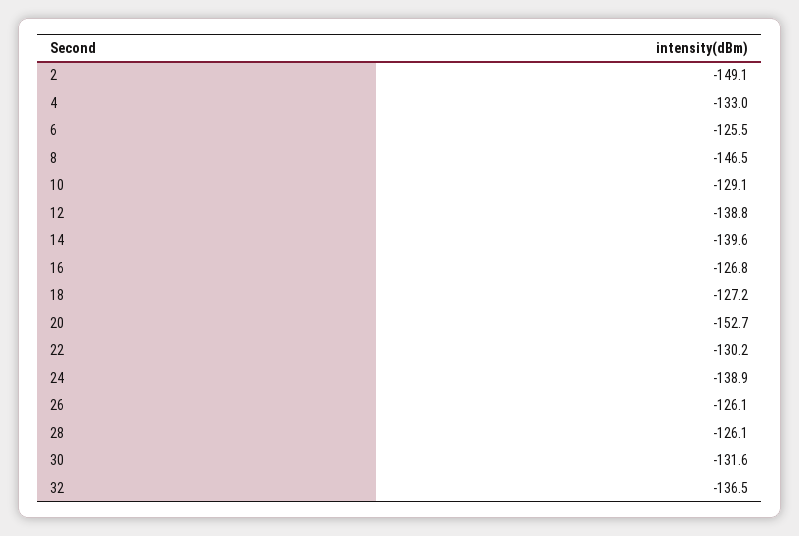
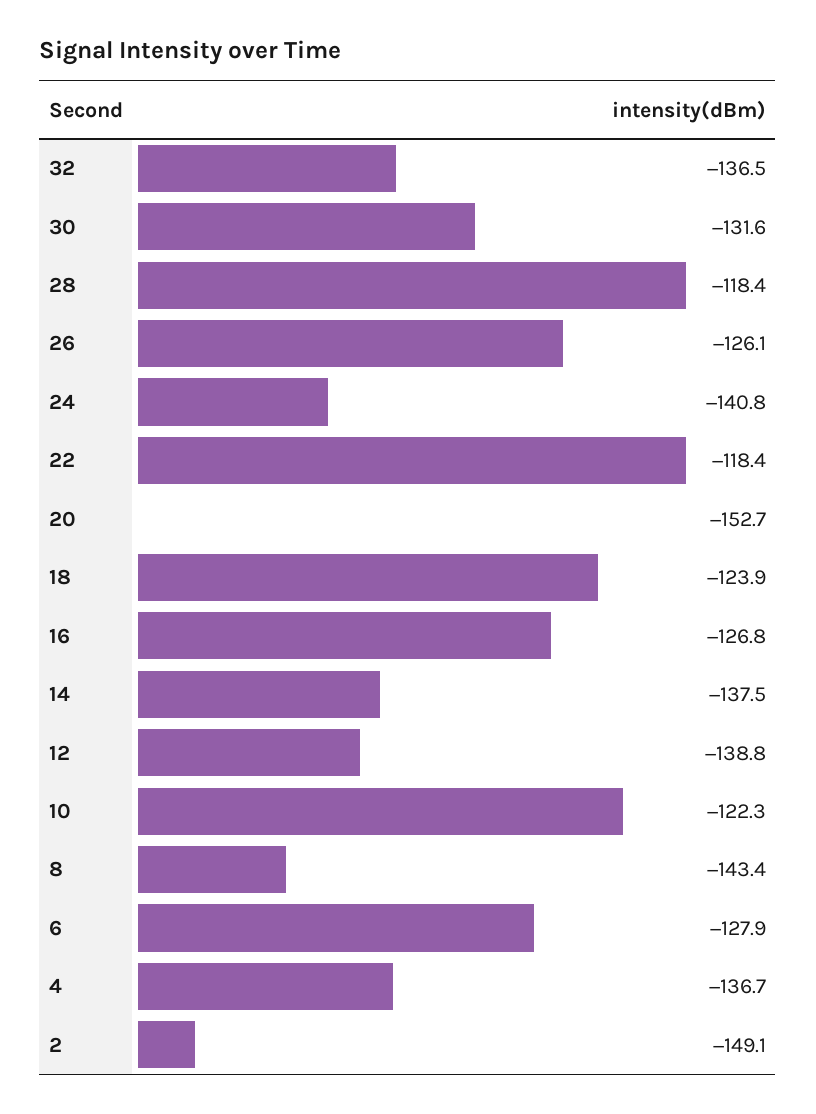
  {
    "2": -149.1,
-   "4": -133,
+   "4": -136.7,
-   "6": -125.5,
+   "6": -127.9,
-   "8": -146.5,
+   "8": -143.4,
-   "10": -129.1,
+   "10": -122.3,
    "12": -138.8,
-   "14": -139.6,
+   "14": -137.5,
    "16": -126.8,
-   "18": -127.2,
+   "18": -123.9,
    "20": -152.7,
-   "22": -130.2,
+   "22": -118.4,
-   "24": -138.9,
+   "24": -140.8,
    "26": -126.1,
-   "28": -126.1,
+   "28": -118.4,
    "30": -131.6,
    "32": -136.5
  }

